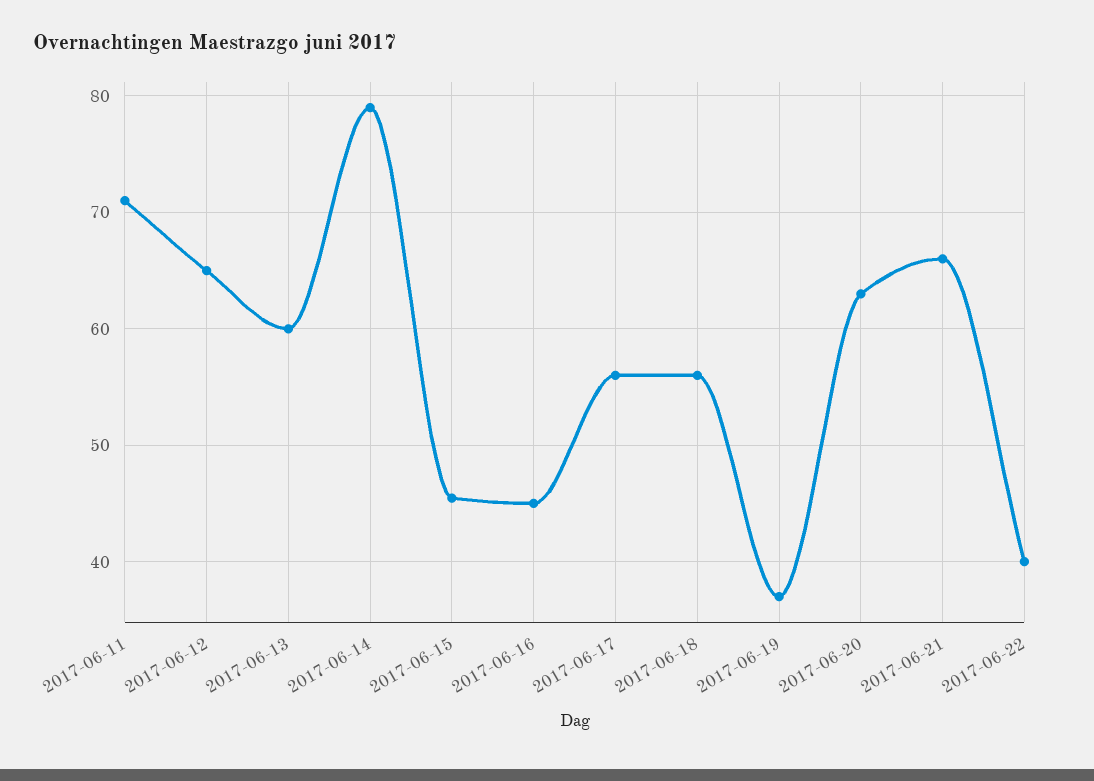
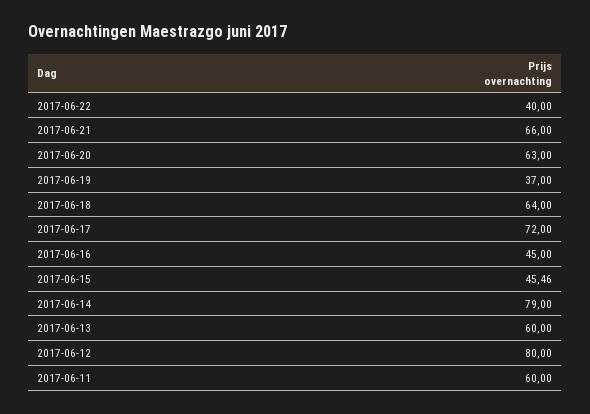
  {
-   "2017-06-11": 71,
+   "2017-06-11": 60,
-   "2017-06-12": 65,
+   "2017-06-12": 80,
    "2017-06-13": 60,
    "2017-06-14": 79,
    "2017-06-15": 45.46,
    "2017-06-16": 45,
-   "2017-06-17": 56,
+   "2017-06-17": 72,
-   "2017-06-18": 56,
+   "2017-06-18": 64,
    "2017-06-19": 37,
    "2017-06-20": 63,
    "2017-06-21": 66,
    "2017-06-22": 40
  }

